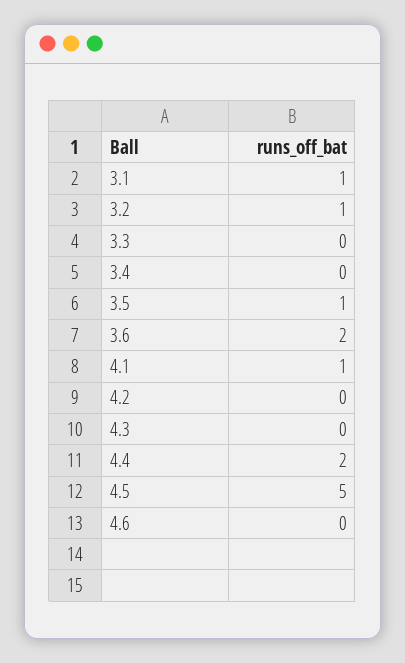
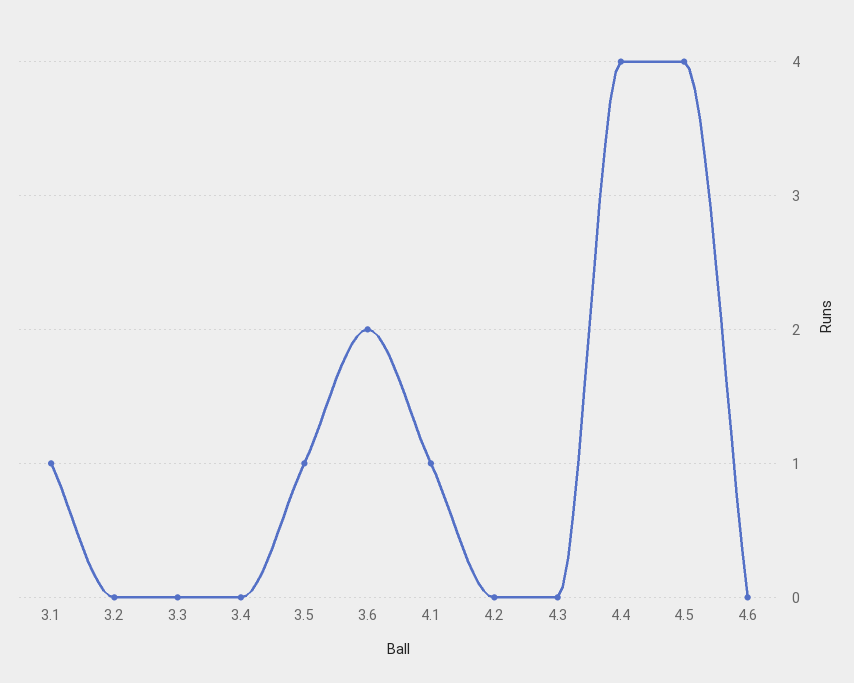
  {
    "3.1": 1,
-   "3.2": 1,
+   "3.2": 0,
    "3.3": 0,
    "3.4": 0,
    "3.5": 1,
    "3.6": 2,
    "4.1": 1,
    "4.2": 0,
    "4.3": 0,
-   "4.4": 2,
+   "4.4": 4,
-   "4.5": 5,
+   "4.5": 4,
    "4.6": 0
  }

